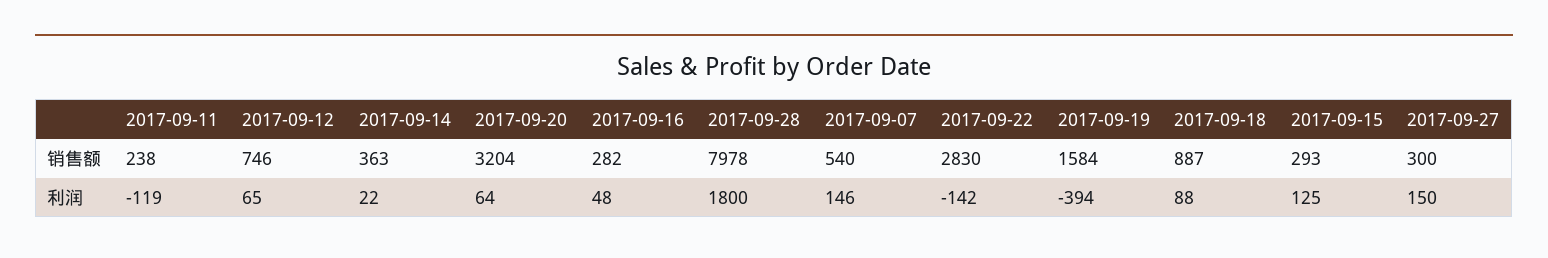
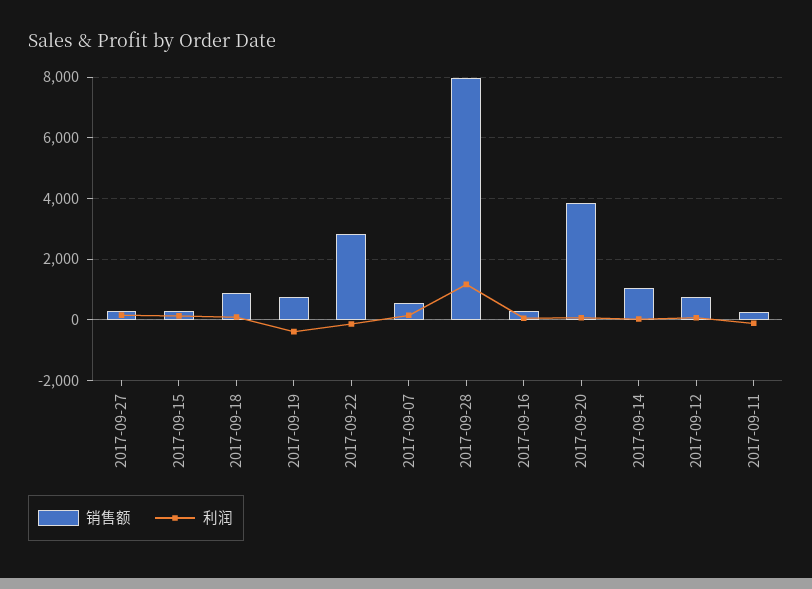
  {
    "销售额": {
      "2017-09-11": 238,
      "2017-09-12": 746,
-     "2017-09-14": 363,
+     "2017-09-14": 1000,
-     "2017-09-20": 3204,
+     "2017-09-20": 3800,
      "2017-09-16": 282,
      "2017-09-28": 7978,
      "2017-09-07": 540,
      "2017-09-22": 2830,
-     "2017-09-19": 1584,
+     "2017-09-19": 800,
      "2017-09-18": 887,
      "2017-09-15": 293,
      "2017-09-27": 300
    },
    "利润": {
      "2017-09-11": -119,
      "2017-09-12": 65,
      "2017-09-14": 22,
      "2017-09-20": 64,
      "2017-09-16": 48,
-     "2017-09-28": 1800,
+     "2017-09-28": 1200,
      "2017-09-07": 146,
      "2017-09-22": -142,
      "2017-09-19": -394,
      "2017-09-18": 88,
      "2017-09-15": 125,
      "2017-09-27": 150
    }
  }

